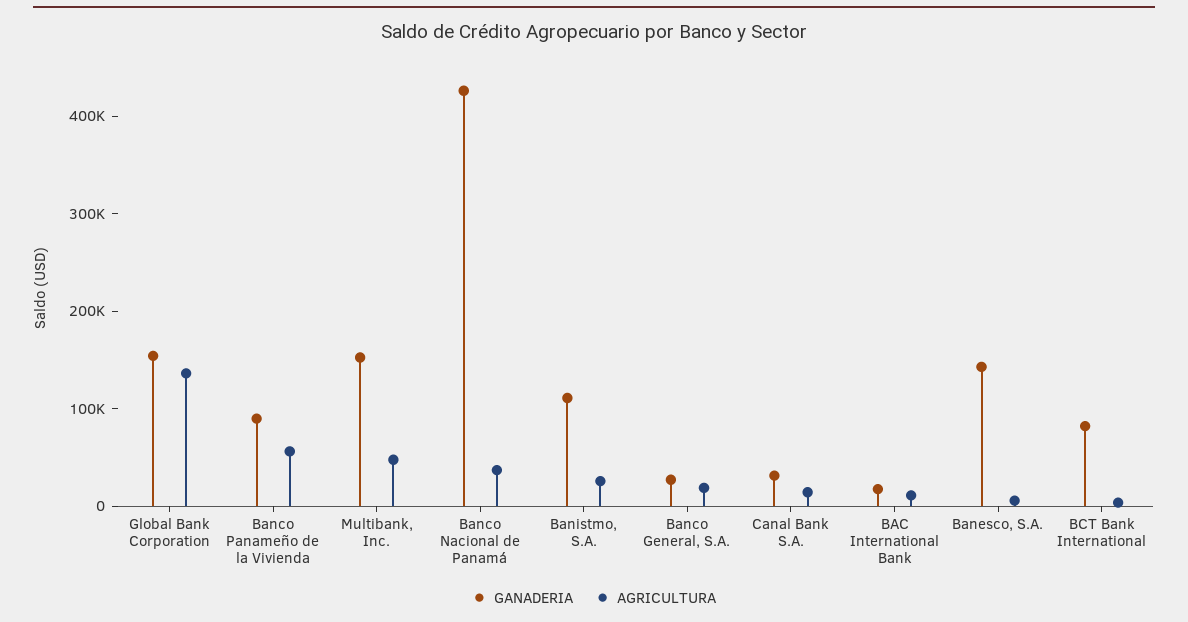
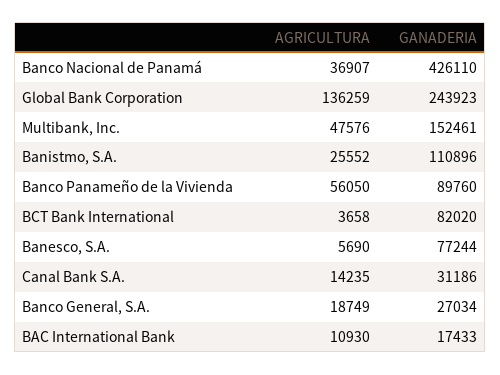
  {
    "GANADERIA": {
-     "Global Bank Corporation": 160000,
+     "Global Bank Corporation": 243923,
      "Banco Panameño de la Vivienda": 89760,
      "Multibank, Inc.": 152461,
      "Banco Nacional de Panamá": 426110,
      "Banistmo, S.A.": 110896,
      "Banco General, S.A.": 27034,
      "Canal Bank S.A.": 31186,
      "BAC International Bank": 17433,
-     "Banesco, S.A.": 140000,
+     "Banesco, S.A.": 77244,
      "BCT Bank International": 82020
    },
    "AGRICULTURA": {
      "Global Bank Corporation": 136259,
      "Banco Panameño de la Vivienda": 56050,
      "Multibank, Inc.": 47576,
      "Banco Nacional de Panamá": 36907,
      "Banistmo, S.A.": 25552,
      "Banco General, S.A.": 18749,
      "Canal Bank S.A.": 14235,
      "BAC International Bank": 10930,
      "Banesco, S.A.": 5690,
      "BCT Bank International": 3658
    }
  }

